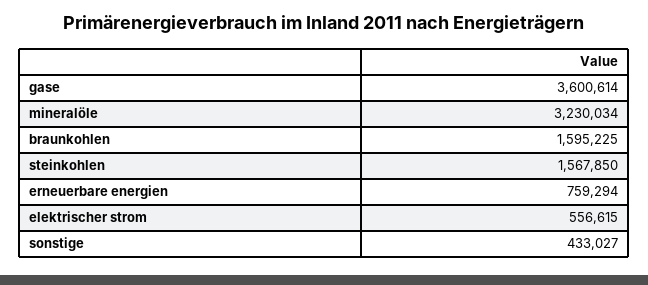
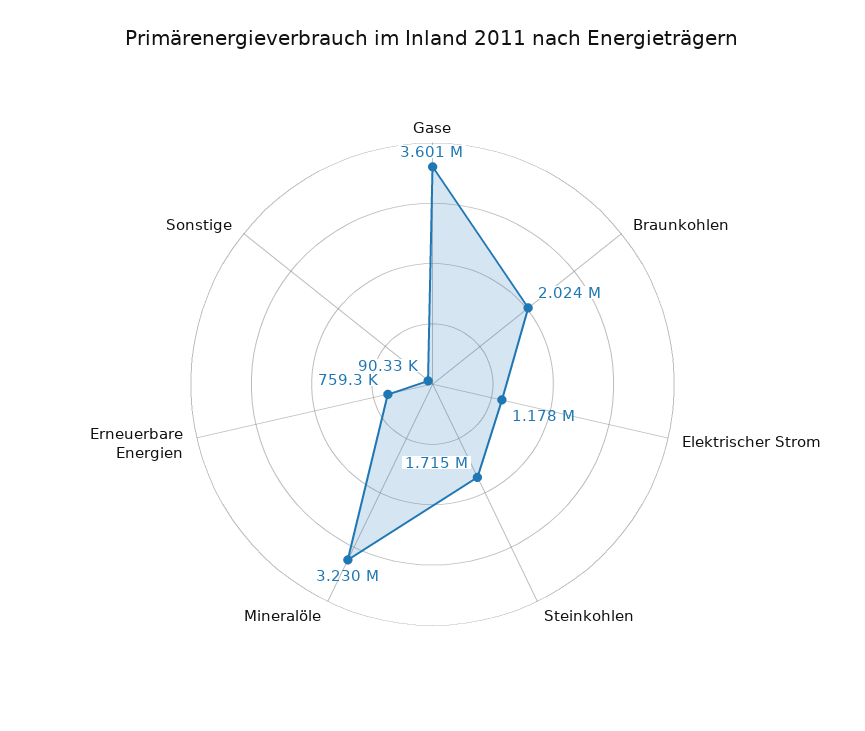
  {
    "gase": 3600614,
    "mineralöle": 3230034,
-   "braunkohlen": 1595225,
+   "braunkohlen": 2024000,
-   "steinkohlen": 1567850,
+   "steinkohlen": 1715000,
    "erneuerbare energien": 759294,
-   "elektrischer strom": 556615,
+   "elektrischer strom": 1178000,
-   "sonstige": 433027
+   "sonstige": 90330
  }

